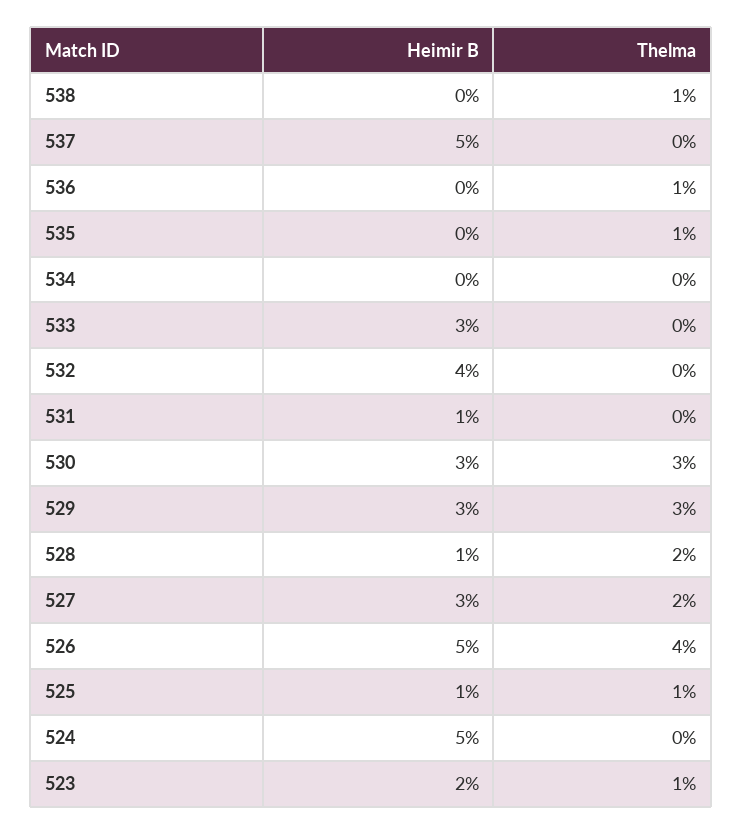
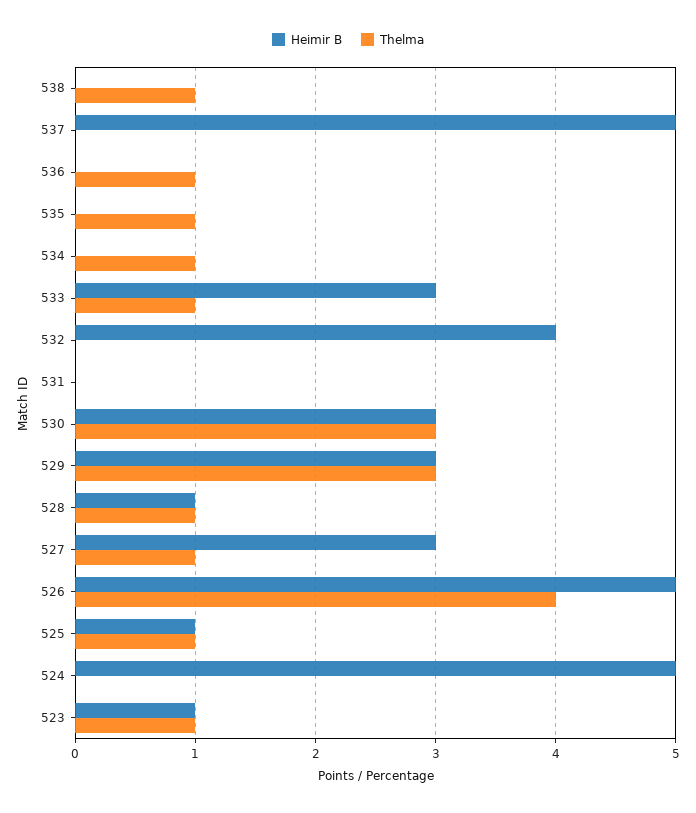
  {
    "Heimir B": {
      "538": 0,
      "537": 5,
      "536": 0,
      "535": 0,
      "534": 0,
      "533": 3,
      "532": 4,
-     "531": 1,
+     "531": 0,
      "530": 3,
      "529": 3,
      "528": 1,
      "527": 3,
      "526": 5,
      "525": 1,
      "524": 5,
-     "523": 2
+     "523": 1
    },
    "Thelma": {
      "538": 1,
      "537": 0,
      "536": 1,
      "535": 1,
-     "534": 0,
+     "534": 1,
-     "533": 0,
+     "533": 1,
      "532": 0,
      "531": 0,
      "530": 3,
      "529": 3,
-     "528": 2,
+     "528": 1,
-     "527": 2,
+     "527": 1,
      "526": 4,
      "525": 1,
      "524": 0,
      "523": 1
    }
  }

